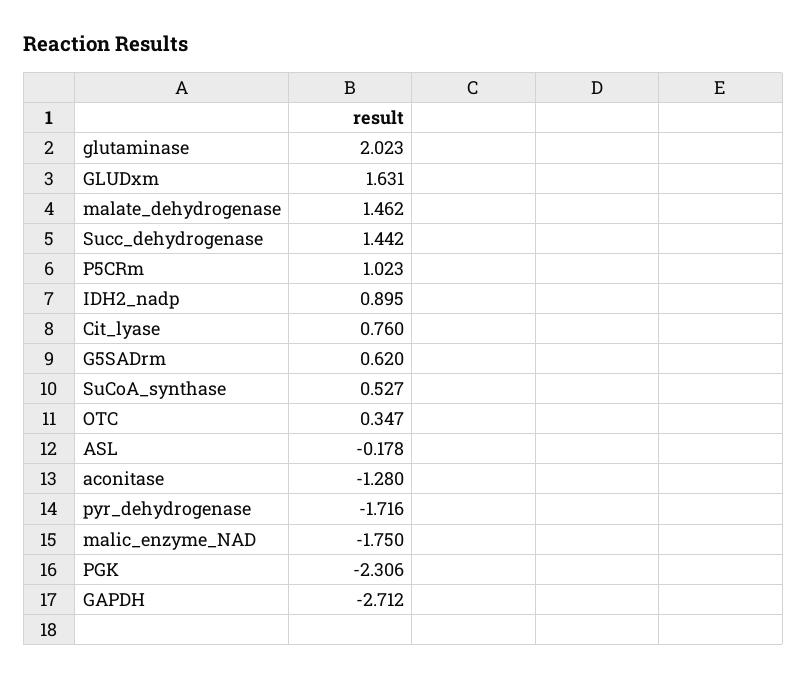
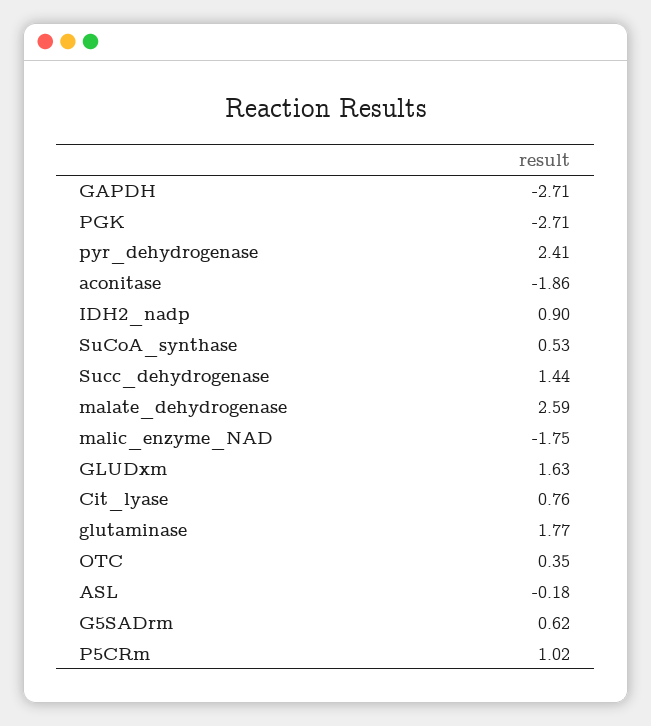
  {
-   "glutaminase": 2.023,
+   "glutaminase": 1.77,
    "GLUDxm": 1.631,
-   "malate_dehydrogenase": 1.462,
+   "malate_dehydrogenase": 2.59,
    "Succ_dehydrogenase": 1.442,
    "P5CRm": 1.023,
    "IDH2_nadp": 0.895,
    "Cit_lyase": 0.76,
    "G5SADrm": 0.62,
    "SuCoA_synthase": 0.527,
    "OTC": 0.347,
    "ASL": -0.178,
-   "aconitase": -1.28,
+   "aconitase": -1.86,
-   "pyr_dehydrogenase": -1.716,
+   "pyr_dehydrogenase": 2.41,
    "malic_enzyme_NAD": -1.75,
-   "PGK": -2.306,
+   "PGK": -2.71,
    "GAPDH": -2.712
  }

